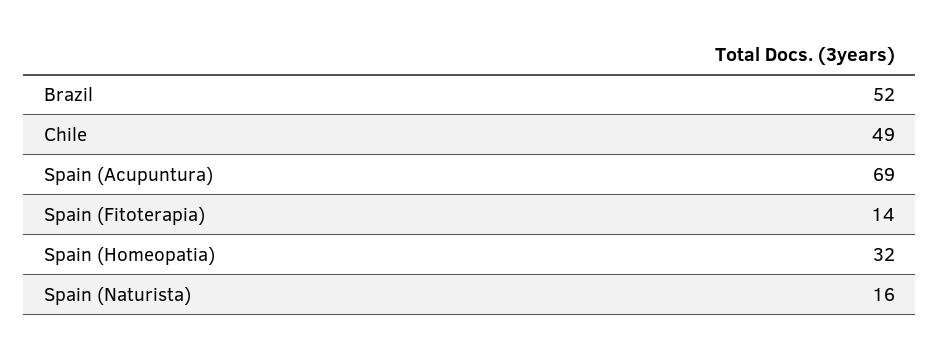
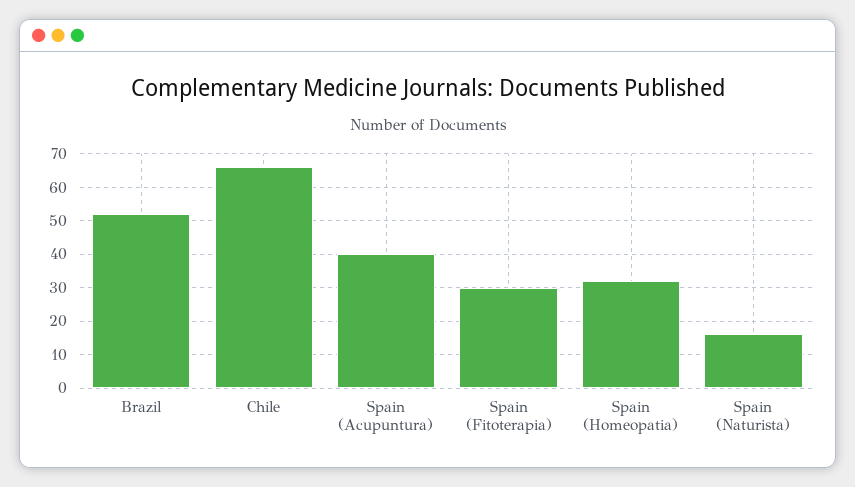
  {
    "Brazil": 52,
-   "Chile": 49,
+   "Chile": 65,
-   "Spain (Acupuntura)": 69,
+   "Spain (Acupuntura)": 40,
-   "Spain (Fitoterapia)": 14,
+   "Spain (Fitoterapia)": 30,
    "Spain (Homeopatia)": 32,
    "Spain (Naturista)": 16
  }

